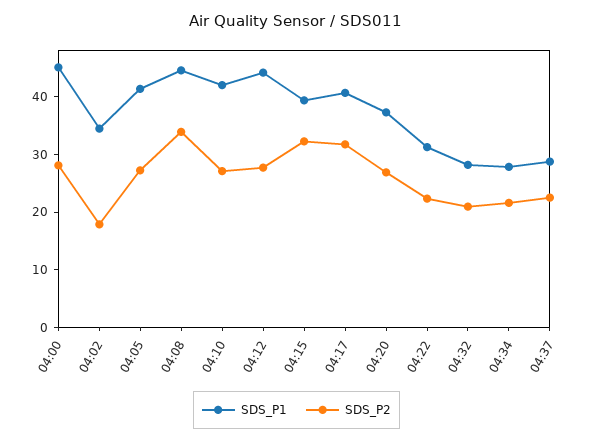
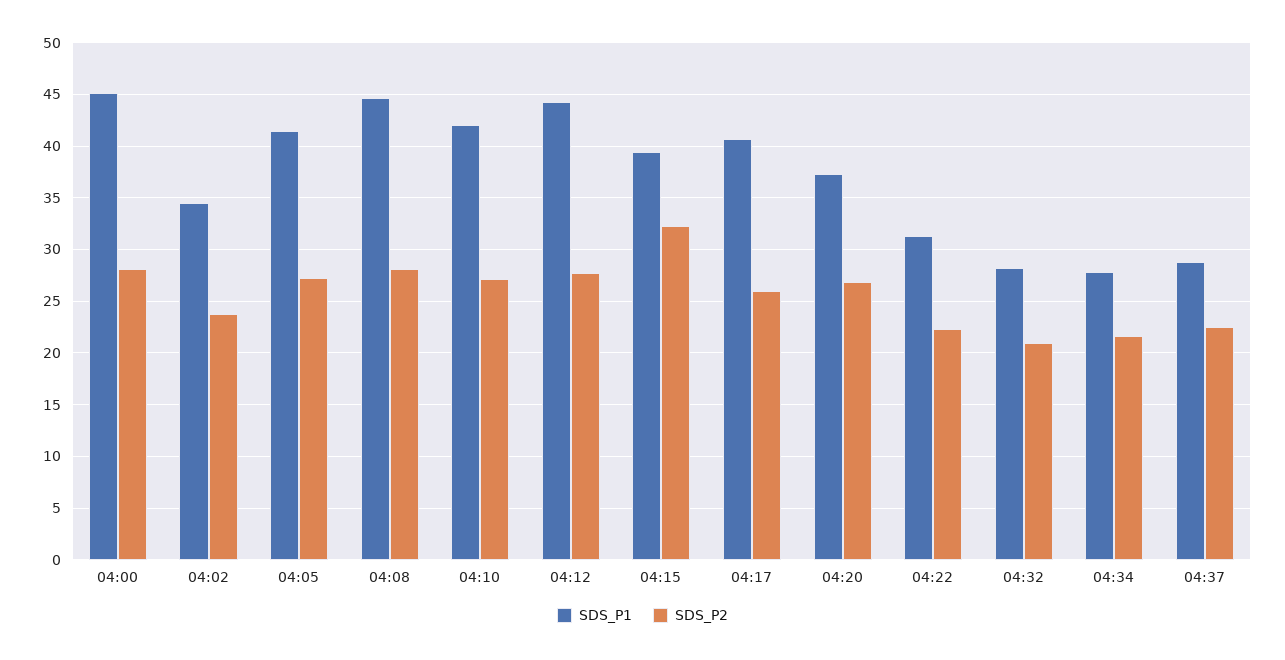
  {
    "SDS_P1": {
      "04:00": 45,
      "04:02": 35,
      "04:05": 41,
      "04:08": 45,
      "04:10": 42,
      "04:12": 44,
      "04:15": 39,
      "04:17": 41,
      "04:20": 37,
      "04:22": 31,
      "04:32": 28,
      "04:34": 28,
      "04:37": 29
    },
    "SDS_P2": {
      "04:00": 28,
-     "04:02": 18,
+     "04:02": 24,
      "04:05": 27,
-     "04:08": 34,
+     "04:08": 28,
      "04:10": 27,
      "04:12": 28,
      "04:15": 32,
-     "04:17": 32,
+     "04:17": 26,
      "04:20": 27,
      "04:22": 22,
      "04:32": 21,
      "04:34": 22,
      "04:37": 23
    }
  }

